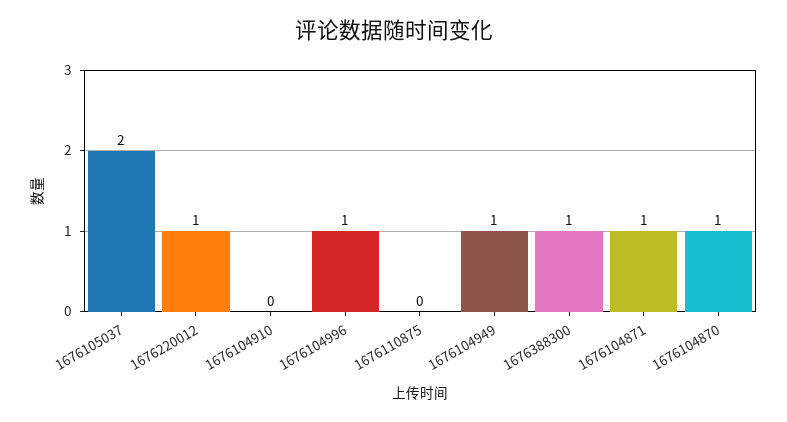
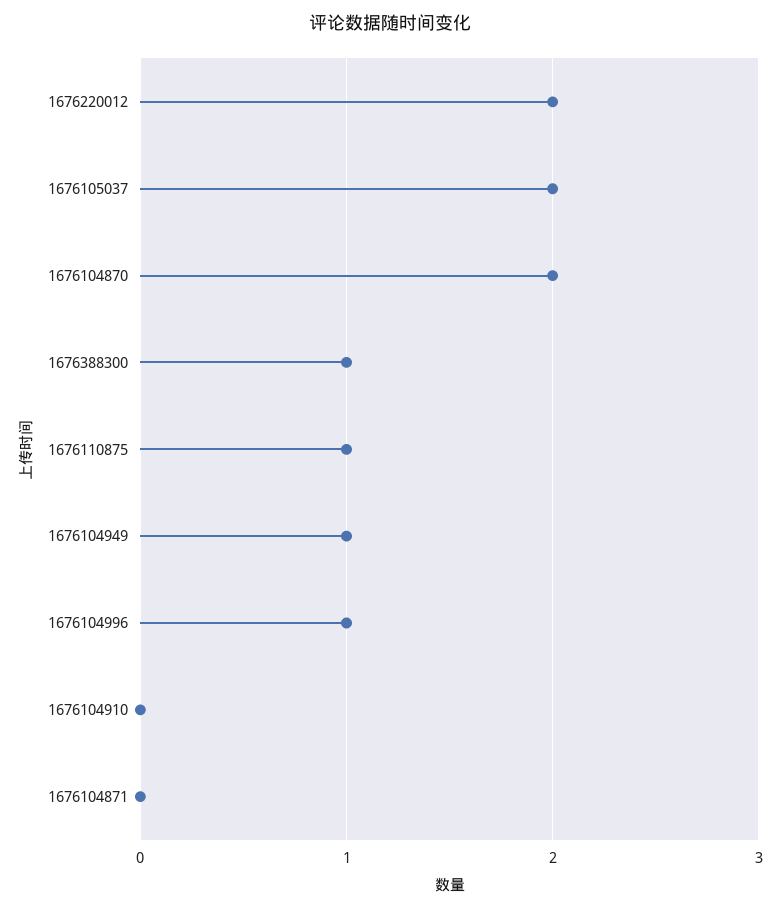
  {
    "1676105037": 2,
-   "1676220012": 1,
+   "1676220012": 2,
    "1676104910": 0,
    "1676104996": 1,
-   "1676110875": 0,
+   "1676110875": 1,
    "1676104949": 1,
    "1676388300": 1,
-   "1676104871": 1,
+   "1676104871": 0,
-   "1676104870": 1
+   "1676104870": 2
  }

